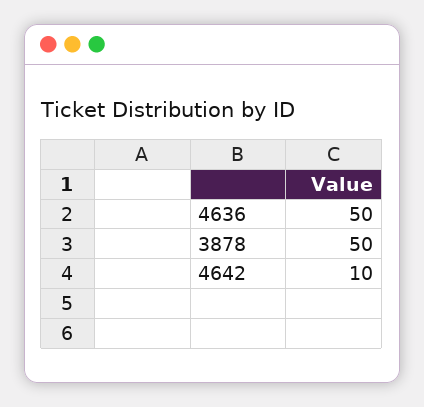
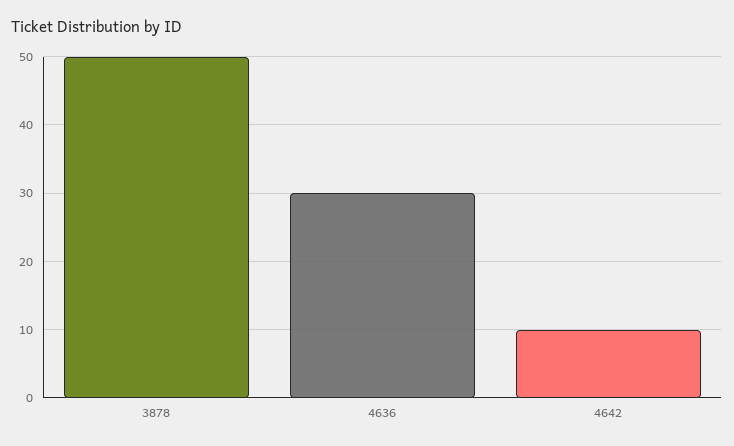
  {
-   "4636": 50,
+   "4636": 30,
    "3878": 50,
    "4642": 10
  }

